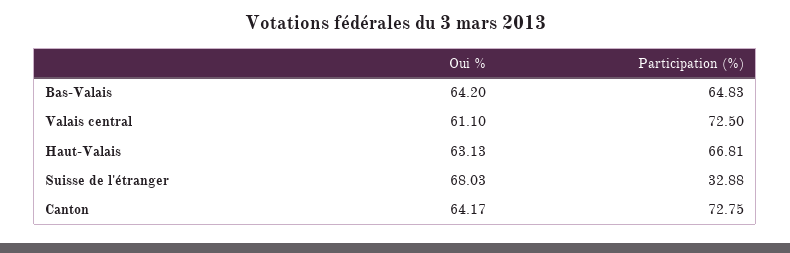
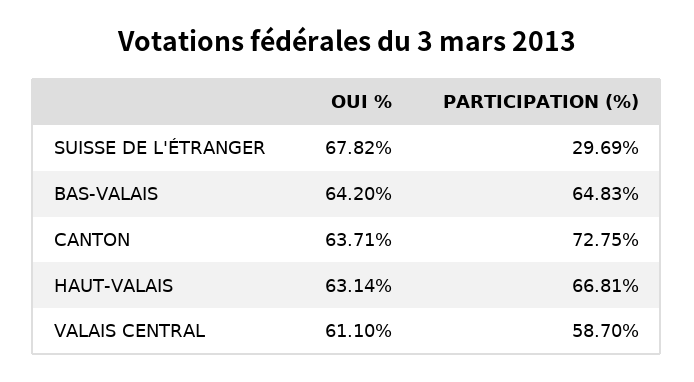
  {
    "Oui %": {
      "Bas-Valais": 64.2,
      "Valais central": 61.1,
-     "Haut-Valais": 63.13,
+     "Haut-Valais": 63.14,
-     "Suisse de l'étranger": 68.03,
+     "Suisse de l'étranger": 67.82,
-     "Canton": 64.17
+     "Canton": 63.71
    },
    "Participation (%)": {
      "Bas-Valais": 64.83,
-     "Valais central": 72.5,
+     "Valais central": 58.7,
      "Haut-Valais": 66.81,
-     "Suisse de l'étranger": 32.88,
+     "Suisse de l'étranger": 29.69,
      "Canton": 72.75
    }
  }

